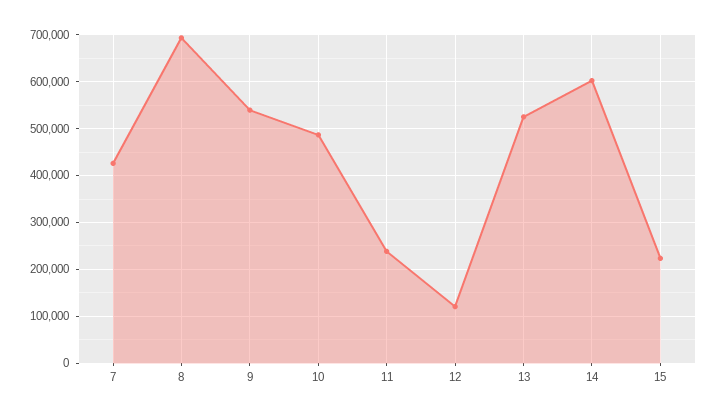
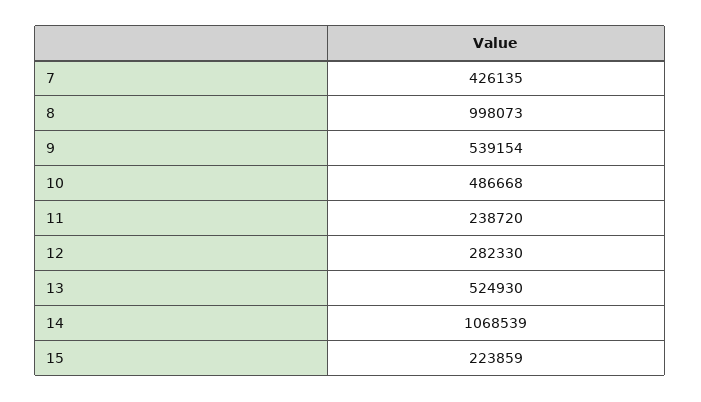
  {
    "7": 426135,
-   "8": 700000,
+   "8": 998073,
    "9": 539154,
    "10": 486668,
    "11": 238720,
-   "12": 120000,
+   "12": 282330,
    "13": 524930,
-   "14": 600000,
+   "14": 1068539,
    "15": 223859
  }

